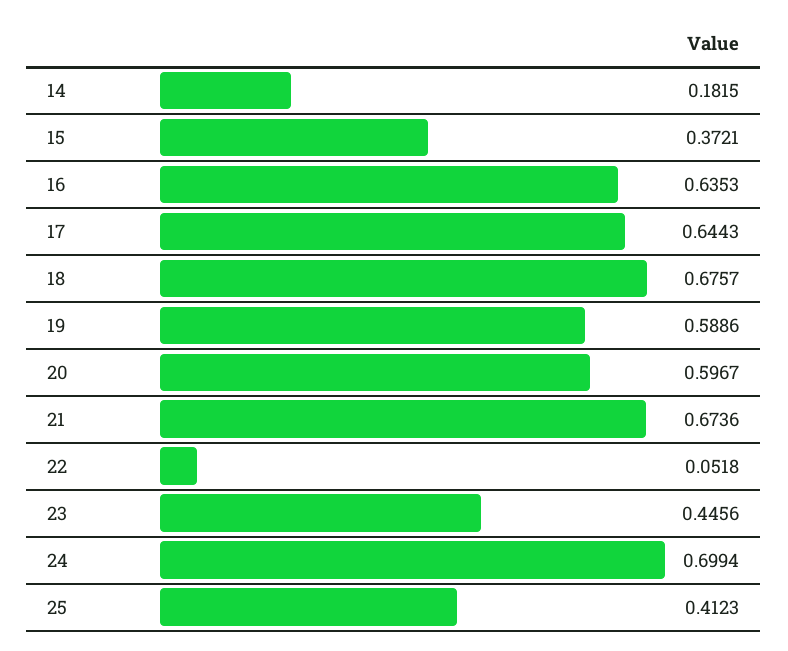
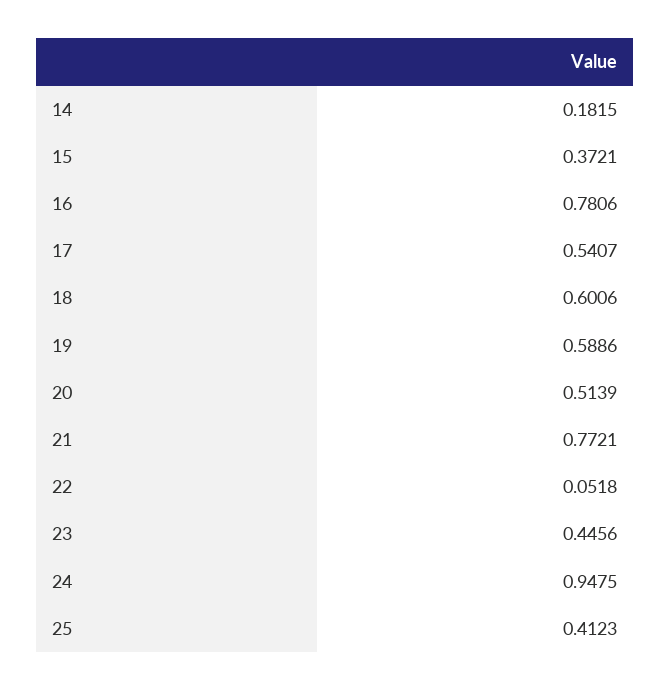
  {
    "14": 0.1815,
    "15": 0.3721,
-   "16": 0.6353,
+   "16": 0.7806,
-   "17": 0.6443,
+   "17": 0.5407,
-   "18": 0.6757,
+   "18": 0.6006,
    "19": 0.5886,
-   "20": 0.5967,
+   "20": 0.5139,
-   "21": 0.6736,
+   "21": 0.7721,
    "22": 0.0518,
    "23": 0.4456,
-   "24": 0.6994,
+   "24": 0.9475,
    "25": 0.4123
  }

